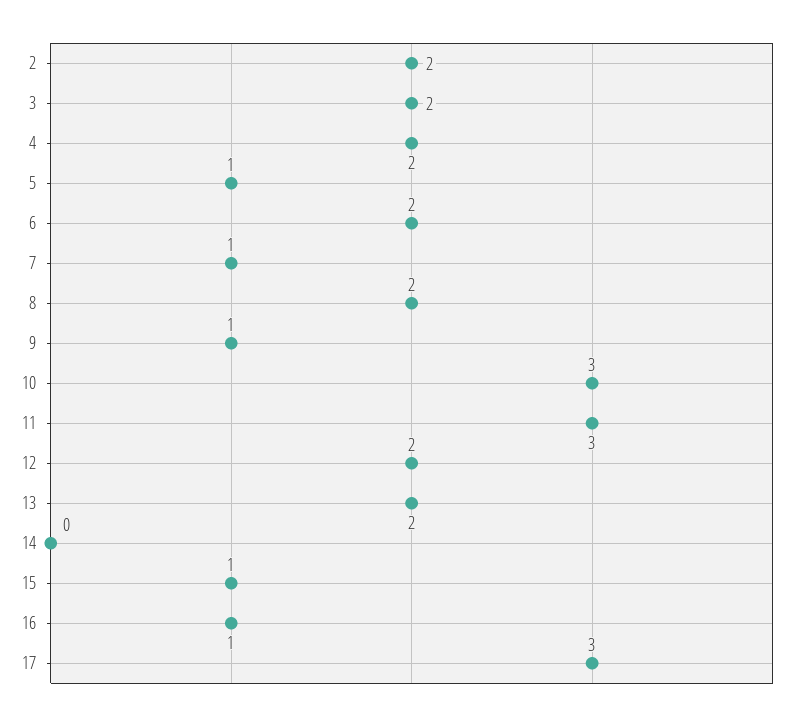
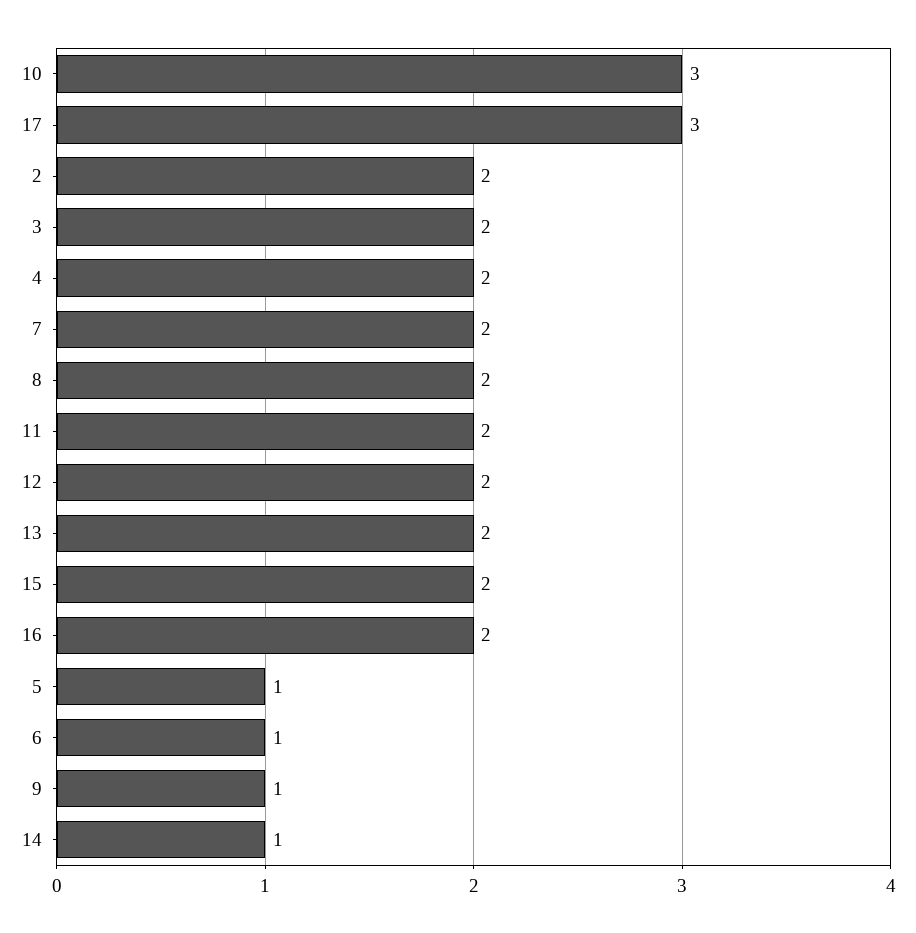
  {
    "2": 2,
    "3": 2,
    "4": 2,
    "5": 1,
-   "6": 2,
+   "6": 1,
-   "7": 1,
+   "7": 2,
    "8": 2,
    "9": 1,
    "10": 3,
-   "11": 3,
+   "11": 2,
    "12": 2,
    "13": 2,
-   "14": 0,
+   "14": 1,
-   "15": 1,
+   "15": 2,
-   "16": 1,
+   "16": 2,
    "17": 3
  }

